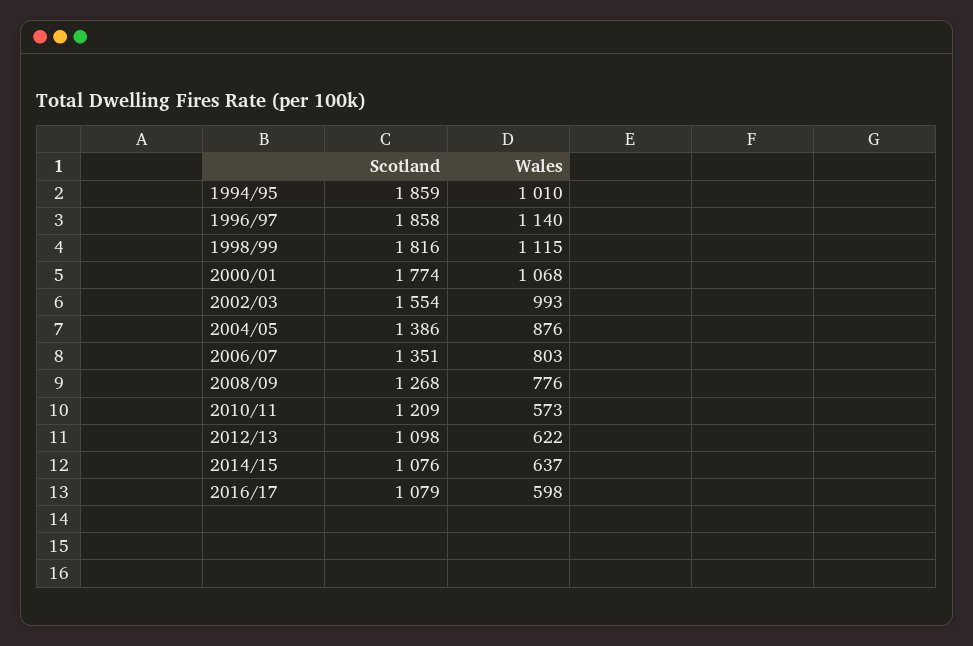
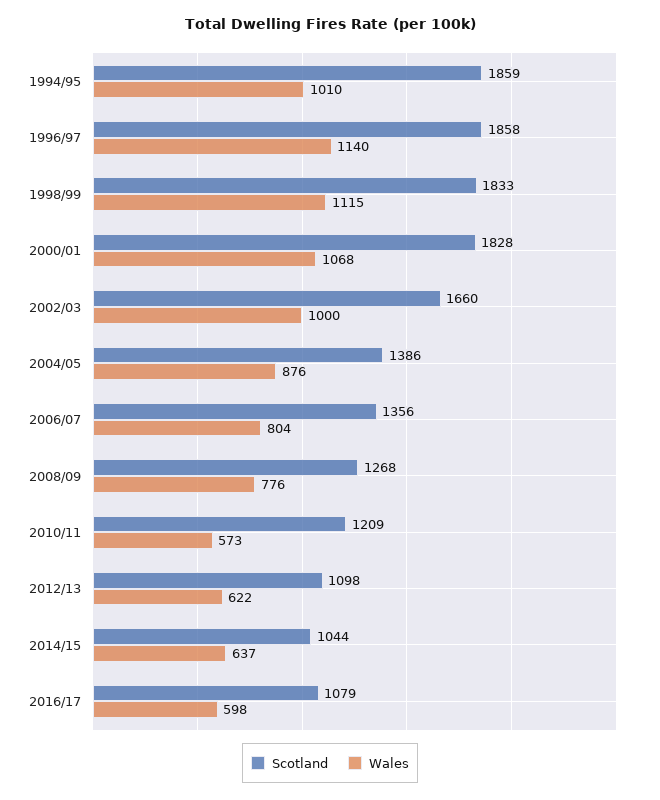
  {
    "Scotland": {
      "1994/95": 1859,
      "1996/97": 1858,
-     "1998/99": 1816,
+     "1998/99": 1833,
-     "2000/01": 1774,
+     "2000/01": 1828,
-     "2002/03": 1554,
+     "2002/03": 1660,
      "2004/05": 1386,
-     "2006/07": 1351,
+     "2006/07": 1356,
      "2008/09": 1268,
      "2010/11": 1209,
      "2012/13": 1098,
-     "2014/15": 1076,
+     "2014/15": 1044,
      "2016/17": 1079
    },
    "Wales": {
      "1994/95": 1010,
      "1996/97": 1140,
      "1998/99": 1115,
      "2000/01": 1068,
-     "2002/03": 993,
+     "2002/03": 1000,
      "2004/05": 876,
-     "2006/07": 803,
+     "2006/07": 804,
      "2008/09": 776,
      "2010/11": 573,
      "2012/13": 622,
      "2014/15": 637,
      "2016/17": 598
    }
  }

